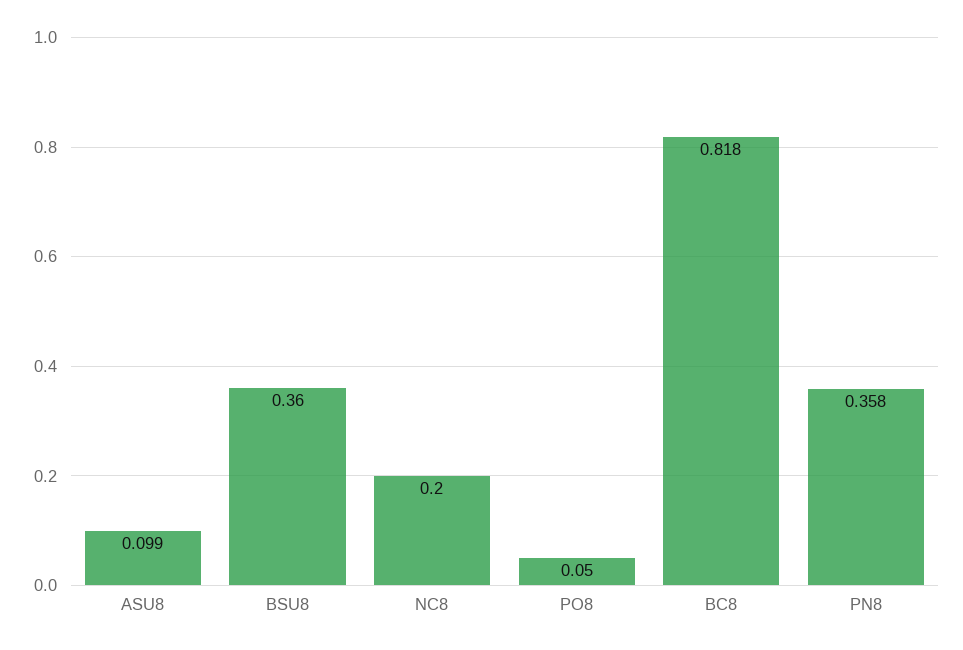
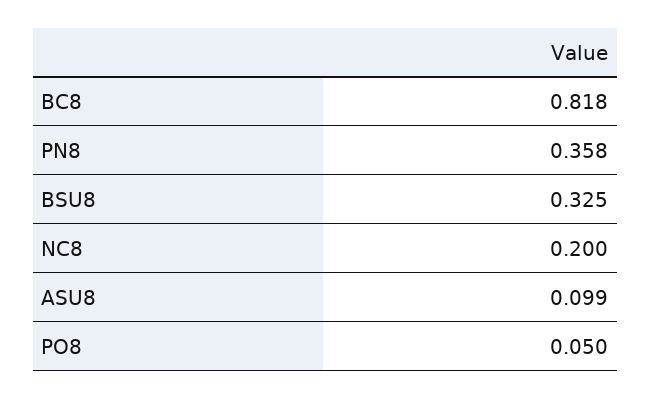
  {
    "ASU8": 0.099,
-   "BSU8": 0.36,
+   "BSU8": 0.325,
    "NC8": 0.2,
    "PO8": 0.05,
    "BC8": 0.818,
    "PN8": 0.358
  }

